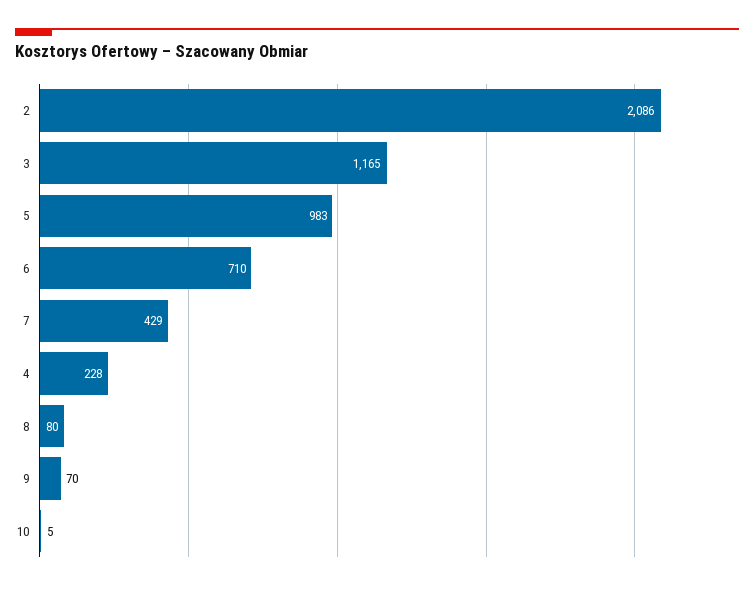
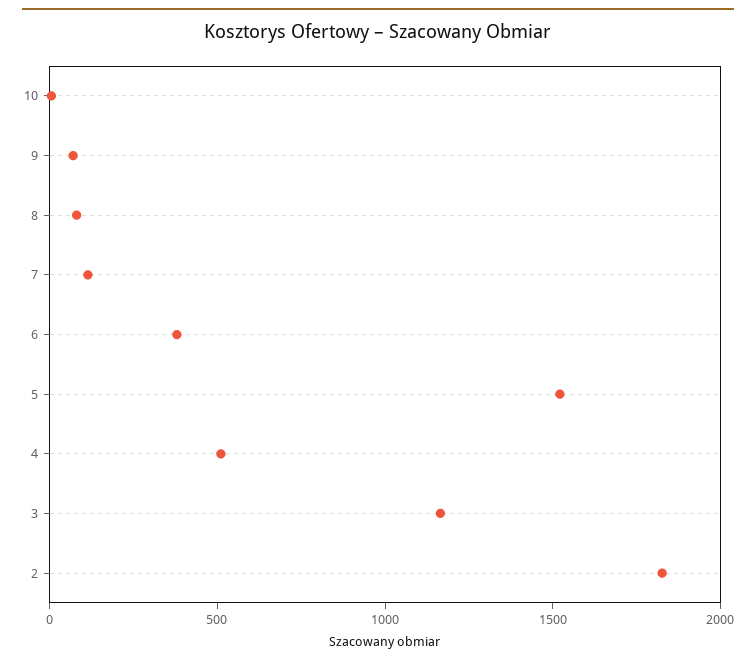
  {
-   "2": 2086,
+   "2": 1800,
    "3": 1165,
-   "5": 983,
+   "5": 1500,
-   "6": 710,
+   "6": 400,
-   "7": 429,
+   "7": 100,
-   "4": 228,
+   "4": 500,
    "8": 80,
    "9": 70,
    "10": 5
  }

